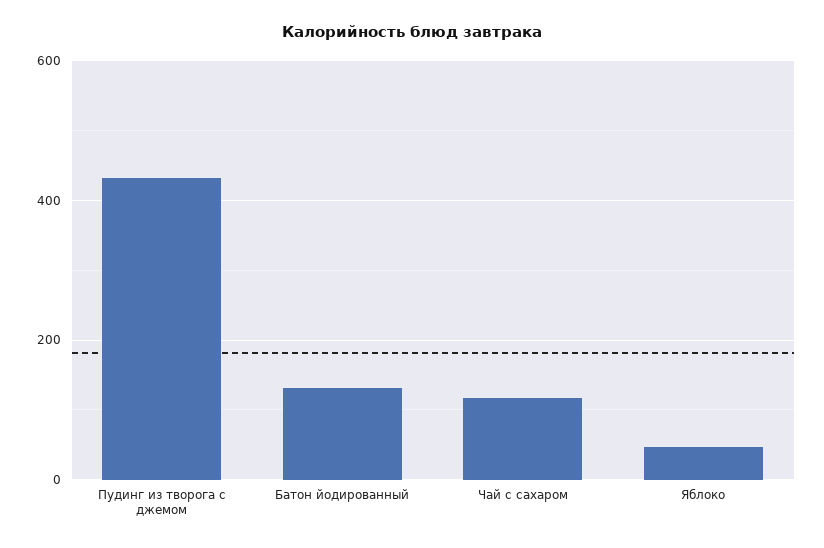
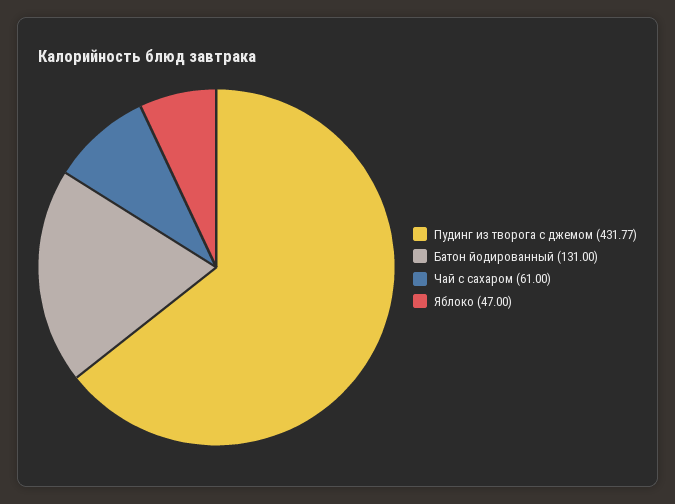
  {
    "Пудинг из творога с джемом": 431.77,
    "Батон йодированный": 131,
-   "Чай с сахаром": 120,
+   "Чай с сахаром": 61,
    "Яблоко": 47
  }

